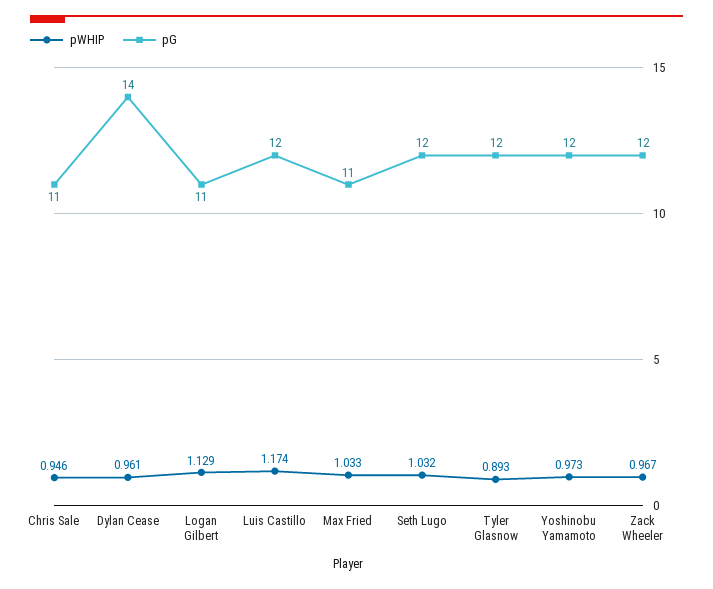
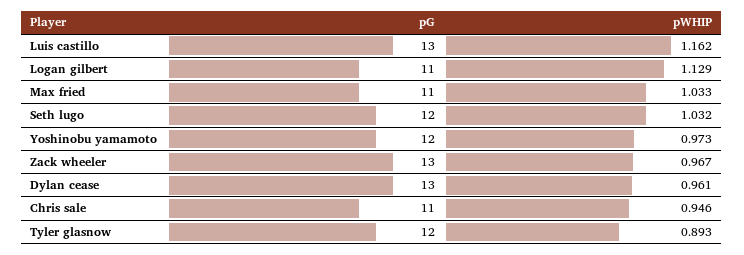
  {
    "pWHIP": {
      "Chris Sale": 0.946,
      "Dylan Cease": 0.961,
      "Logan Gilbert": 1.129,
-     "Luis Castillo": 1.174,
+     "Luis Castillo": 1.162,
      "Max Fried": 1.033,
      "Seth Lugo": 1.032,
      "Tyler Glasnow": 0.893,
      "Yoshinobu Yamamoto": 0.973,
      "Zack Wheeler": 0.967
    },
    "pG": {
      "Chris Sale": 11,
-     "Dylan Cease": 14,
+     "Dylan Cease": 13,
      "Logan Gilbert": 11,
-     "Luis Castillo": 12,
+     "Luis Castillo": 13,
      "Max Fried": 11,
      "Seth Lugo": 12,
      "Tyler Glasnow": 12,
      "Yoshinobu Yamamoto": 12,
-     "Zack Wheeler": 12
+     "Zack Wheeler": 13
    }
  }

